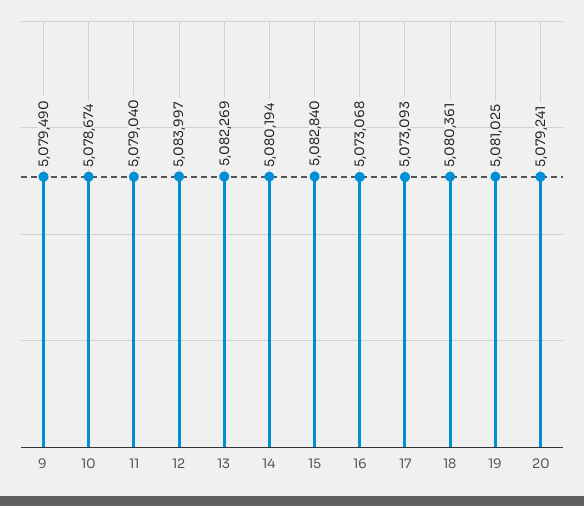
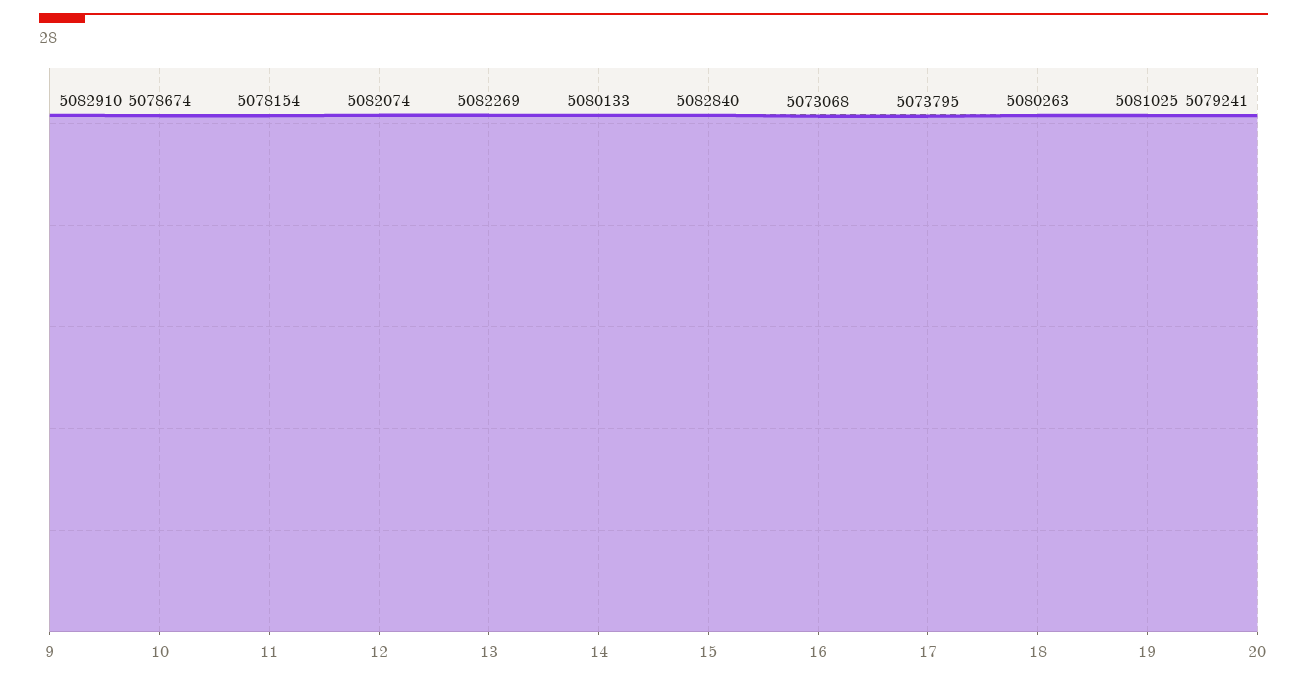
  {
-   "9": 5079490,
+   "9": 5082910,
    "10": 5078674,
-   "11": 5079040,
+   "11": 5078154,
-   "12": 5083997,
+   "12": 5082074,
    "13": 5082269,
-   "14": 5080194,
+   "14": 5080133,
    "15": 5082840,
    "16": 5073068,
-   "17": 5073093,
+   "17": 5073795,
-   "18": 5080361,
+   "18": 5080263,
    "19": 5081025,
    "20": 5079241
  }

